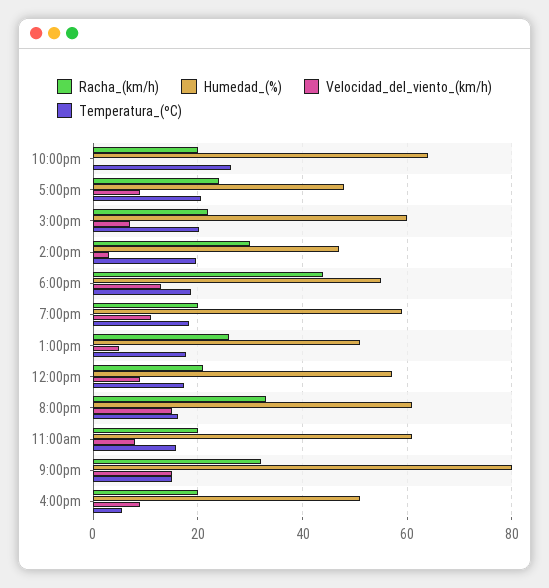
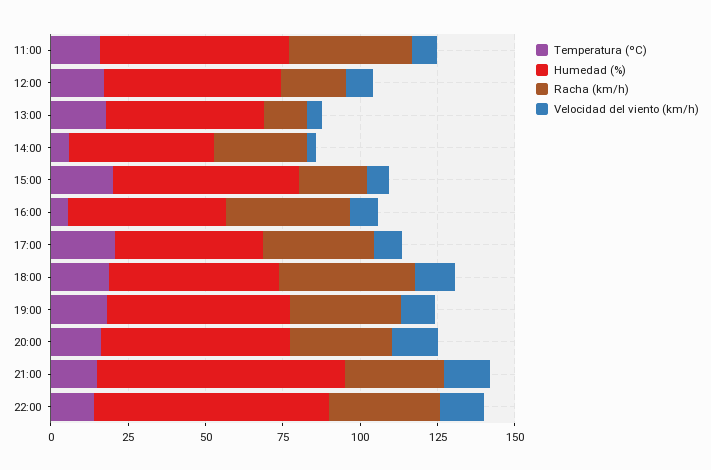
  {
    "Racha_(km/h)": {
-     "10:00pm": 20,
+     "10:00pm": 35,
-     "5:00pm": 24,
+     "5:00pm": 35,
      "3:00pm": 22,
      "2:00pm": 30,
      "6:00pm": 44,
-     "7:00pm": 20,
+     "7:00pm": 35,
-     "1:00pm": 26,
+     "1:00pm": 15,
      "12:00pm": 22,
      "8:00pm": 34,
-     "11:00am": 20,
+     "11:00am": 40,
      "9:00pm": 32,
-     "4:00pm": 20
+     "4:00pm": 40
    },
    "Humedad_(%)": {
-     "10:00pm": 64,
+     "10:00pm": 75,
      "5:00pm": 48,
      "3:00pm": 60,
      "2:00pm": 48,
      "6:00pm": 56,
      "7:00pm": 60,
      "1:00pm": 52,
      "12:00pm": 58,
      "8:00pm": 62,
      "11:00am": 62,
      "9:00pm": 80,
      "4:00pm": 52
    },
    "Velocidad_del_viento_(km/h)": {
-     "10:00pm": 0,
+     "10:00pm": 15,
      "5:00pm": 10,
      "3:00pm": 8,
      "2:00pm": 4,
      "6:00pm": 14,
      "7:00pm": 12,
      "1:00pm": 6,
      "12:00pm": 10,
      "8:00pm": 16,
      "11:00am": 8,
      "9:00pm": 16,
      "4:00pm": 10
    },
    "Temperatura_(ºC)": {
-     "10:00pm": 26,
+     "10:00pm": 15,
      "5:00pm": 20,
      "3:00pm": 20,
-     "2:00pm": 20,
+     "2:00pm": 5,
      "6:00pm": 18,
      "7:00pm": 18,
      "1:00pm": 18,
      "12:00pm": 18,
      "8:00pm": 16,
      "11:00am": 16,
      "9:00pm": 16,
      "4:00pm": 6
    }
  }

